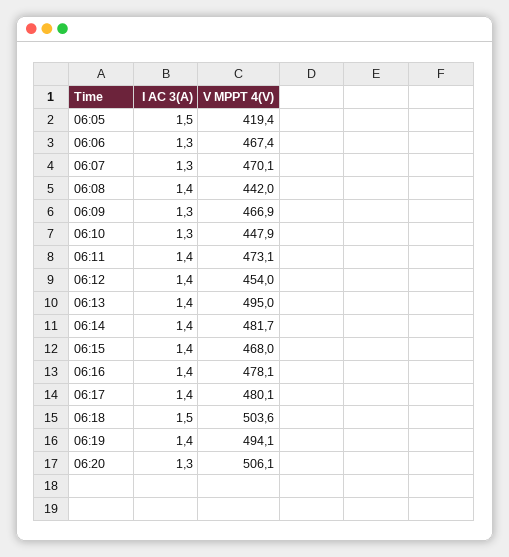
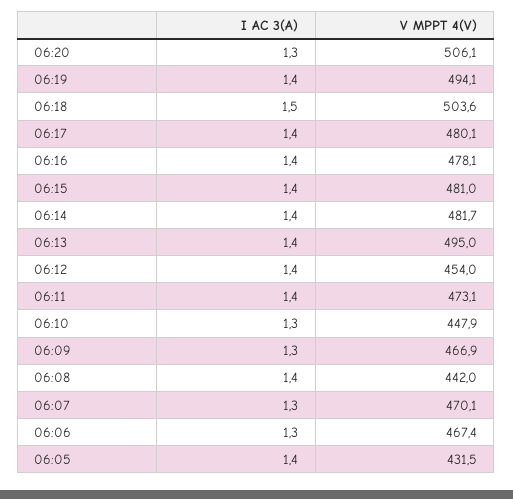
  {
    "I AC 3(A)": {
-     "06:05": 1.5,
+     "06:05": 1.4,
      "06:06": 1.3,
      "06:07": 1.3,
      "06:08": 1.4,
      "06:09": 1.3,
      "06:10": 1.3,
      "06:11": 1.4,
      "06:12": 1.4,
      "06:13": 1.4,
      "06:14": 1.4,
      "06:15": 1.4,
      "06:16": 1.4,
      "06:17": 1.4,
      "06:18": 1.5,
      "06:19": 1.4,
      "06:20": 1.3
    },
    "V MPPT 4(V)": {
-     "06:05": 419.4,
+     "06:05": 431.5,
      "06:06": 467.4,
      "06:07": 470.1,
      "06:08": 442,
      "06:09": 466.9,
      "06:10": 447.9,
      "06:11": 473.1,
      "06:12": 454,
      "06:13": 495,
      "06:14": 481.7,
-     "06:15": 468,
+     "06:15": 481,
      "06:16": 478.1,
      "06:17": 480.1,
      "06:18": 503.6,
      "06:19": 494.1,
      "06:20": 506.1
    }
  }

